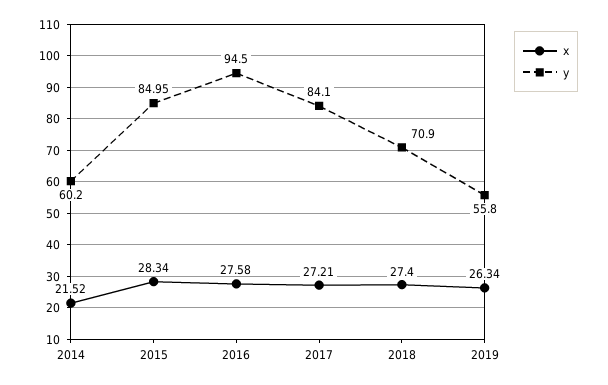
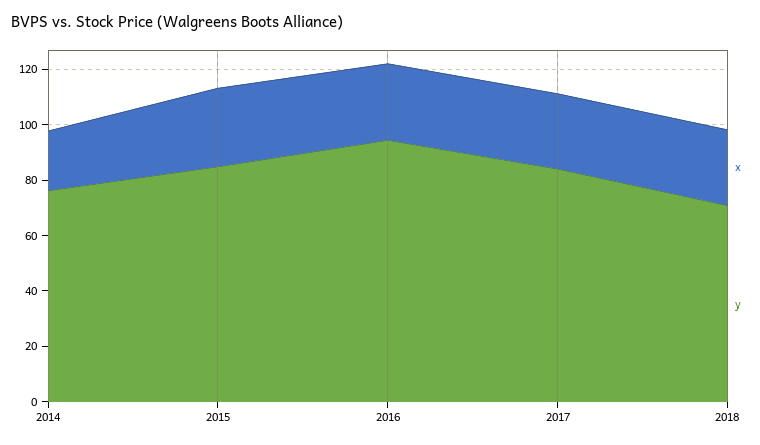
  {
    "x": {
      "2014": 21.52,
      "2015": 28.34,
      "2016": 27.58,
      "2017": 27.21,
-     "2018": 27.4,
+     "2018": 27.4
-     "2019": 26.34
    },
    "y": {
-     "2014": 60.2,
+     "2014": 75,
      "2015": 84.95,
      "2016": 94.5,
      "2017": 84.1,
-     "2018": 70.9,
+     "2018": 70.9
-     "2019": 55.8
    }
  }

